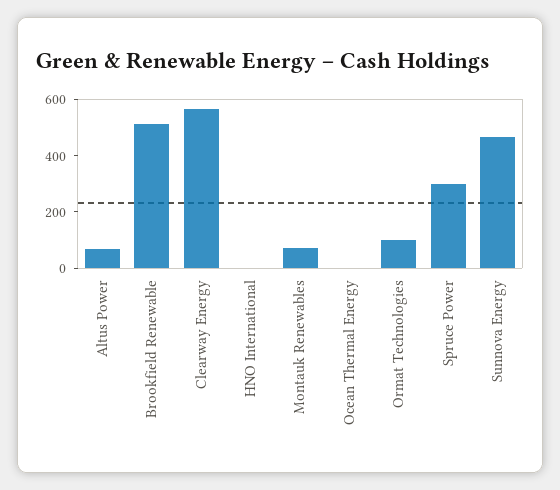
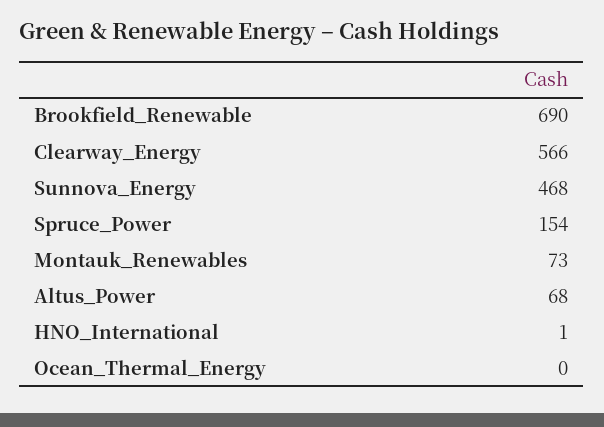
  {
    "Altus Power": 68,
-   "Brookfield Renewable": 500,
+   "Brookfield Renewable": 690,
    "Clearway Energy": 566,
    "HNO International": 1,
    "Montauk Renewables": 73,
    "Ocean Thermal Energy": 0,
-   "Ormat Technologies": 100,
-   "Spruce Power": 300,
+   "Spruce Power": 154,
    "Sunnova Energy": 468
  }

